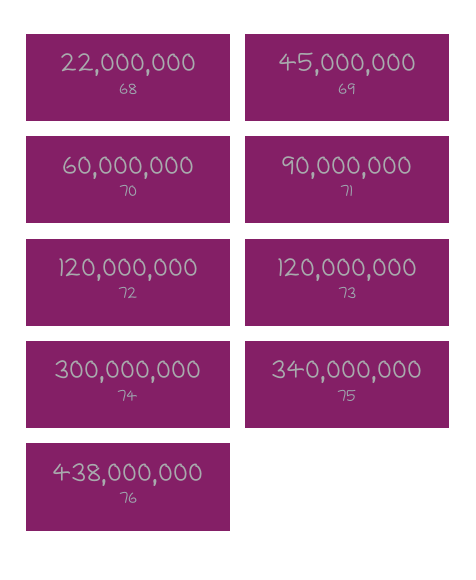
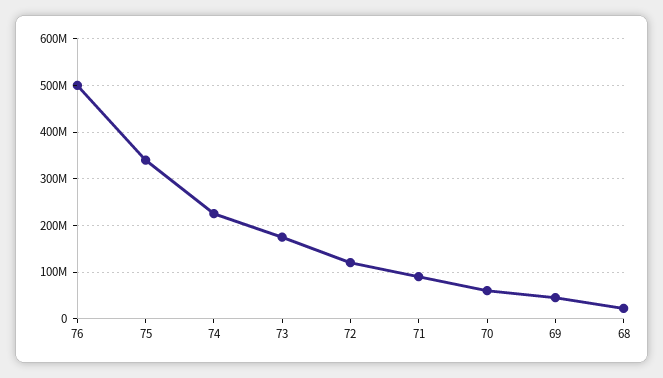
  {
    "68": 22000000,
    "69": 45000000,
    "70": 60000000,
    "71": 90000000,
    "72": 120000000,
-   "73": 120000000,
+   "73": 180000000,
-   "74": 300000000,
+   "74": 220000000,
    "75": 340000000,
-   "76": 438000000
+   "76": 500000000
  }

